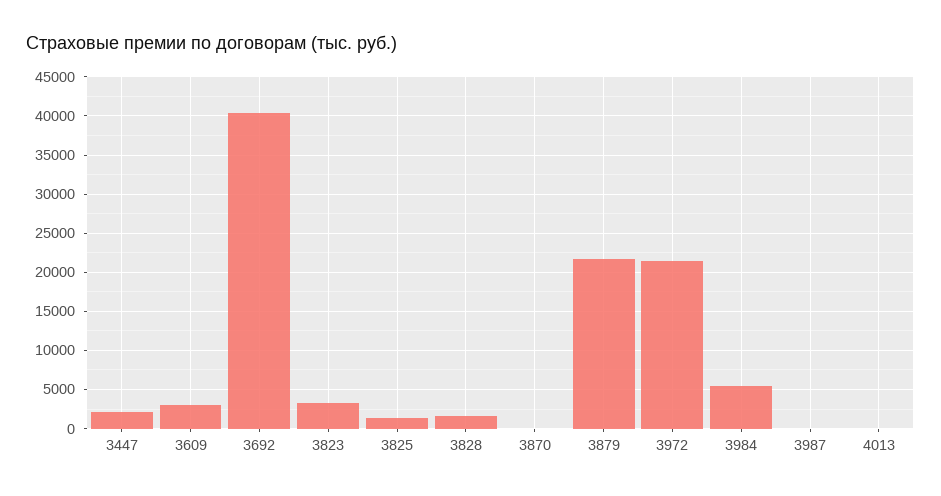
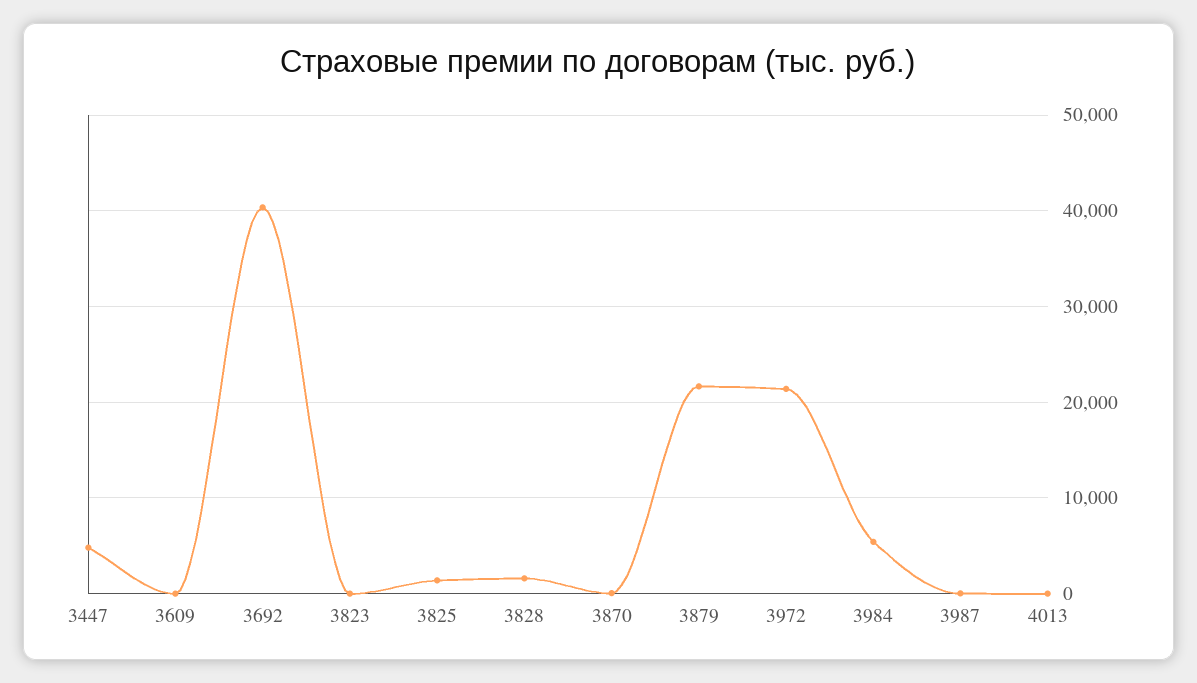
  {
-   "3447": 2000,
+   "3447": 5000,
-   "3609": 3000,
+   "3609": 0,
    "3692": 40000,
-   "3823": 3000,
+   "3823": 0,
    "3825": 1000,
    "3828": 2000,
    "3870": 0,
    "3879": 22000,
    "3972": 21000,
    "3984": 5000,
    "3987": 0,
    "4013": 0
  }

